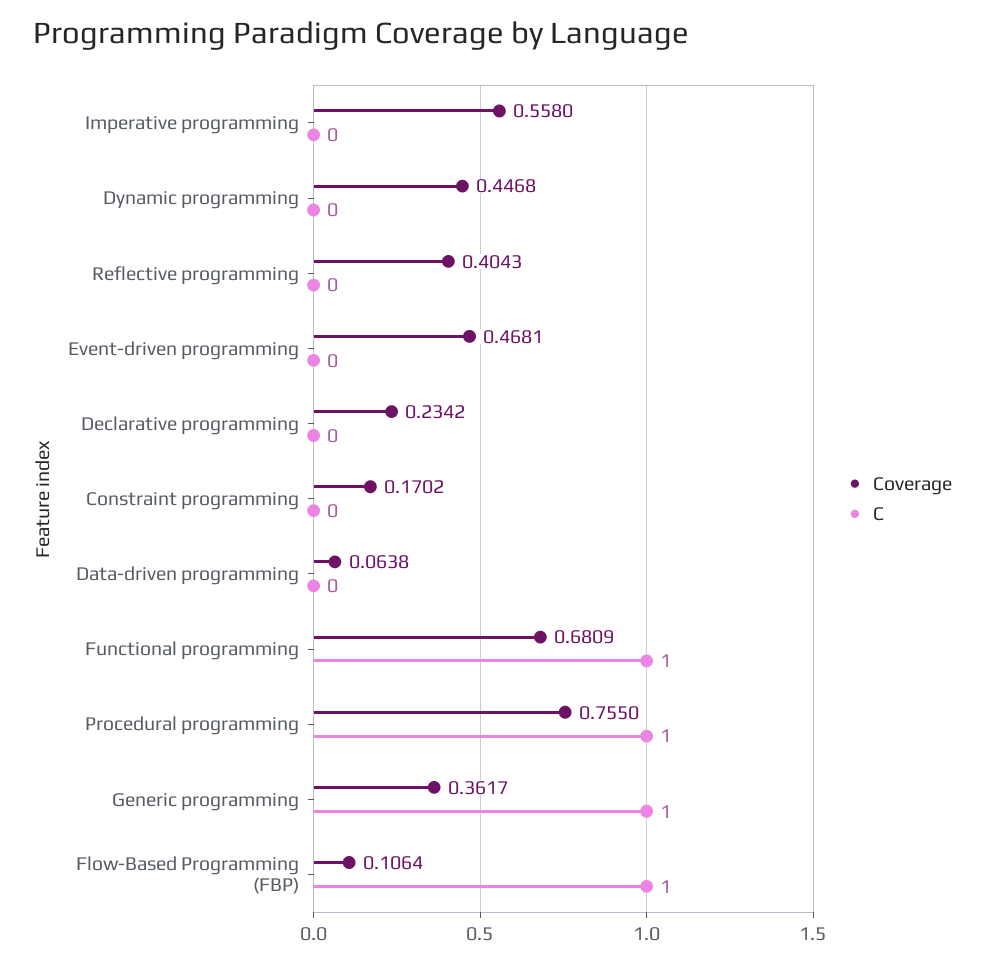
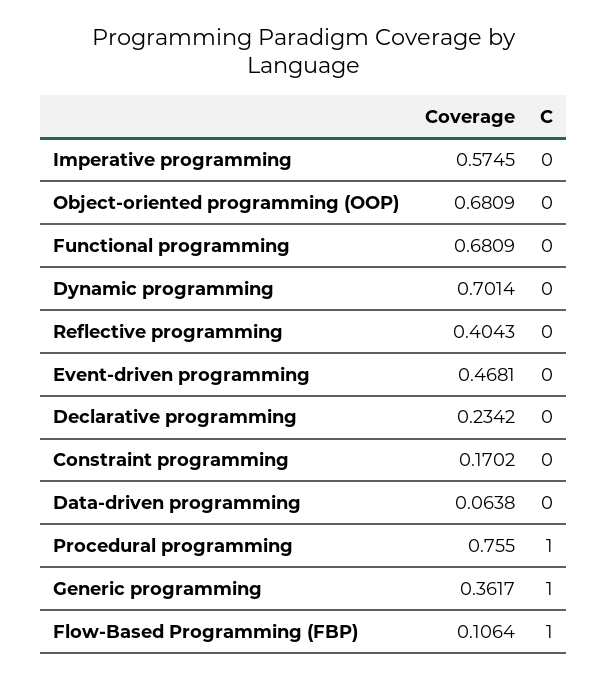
  {
    "Coverage": {
-     "Imperative programming": 0.558,
+     "Imperative programming": 0.5745,
-     "Dynamic programming": 0.4468,
+     "Dynamic programming": 0.7014,
      "Reflective programming": 0.4043,
      "Event-driven programming": 0.4681,
      "Declarative programming": 0.2342,
      "Constraint programming": 0.1702,
      "Data-driven programming": 0.0638,
      "Functional programming": 0.6809,
      "Procedural programming": 0.755,
      "Generic programming": 0.3617,
-     "Flow-Based Programming (FBP)": 0.1064
+     "Flow-Based Programming (FBP)": 0.1064,
+     "Object-oriented programming (OOP)": 0.6809
    },
    "C": {
      "Imperative programming": 0,
      "Dynamic programming": 0,
      "Reflective programming": 0,
      "Event-driven programming": 0,
      "Declarative programming": 0,
      "Constraint programming": 0,
      "Data-driven programming": 0,
-     "Functional programming": 1,
+     "Functional programming": 0,
      "Procedural programming": 1,
      "Generic programming": 1,
-     "Flow-Based Programming (FBP)": 1
+     "Flow-Based Programming (FBP)": 1,
+     "Object-oriented programming (OOP)": 0
    }
  }

